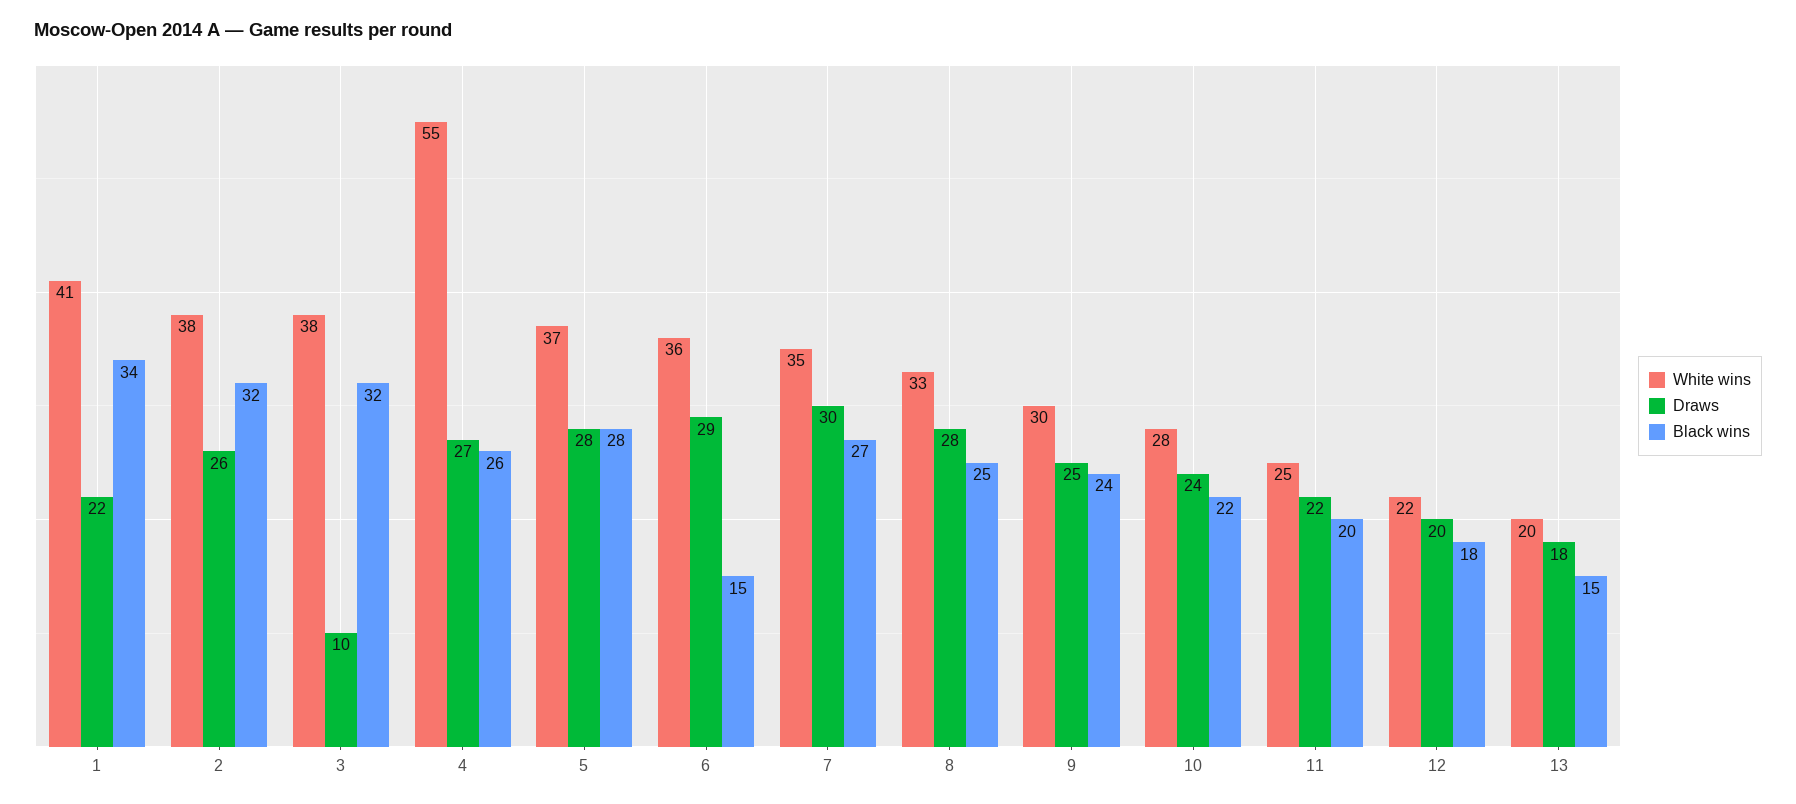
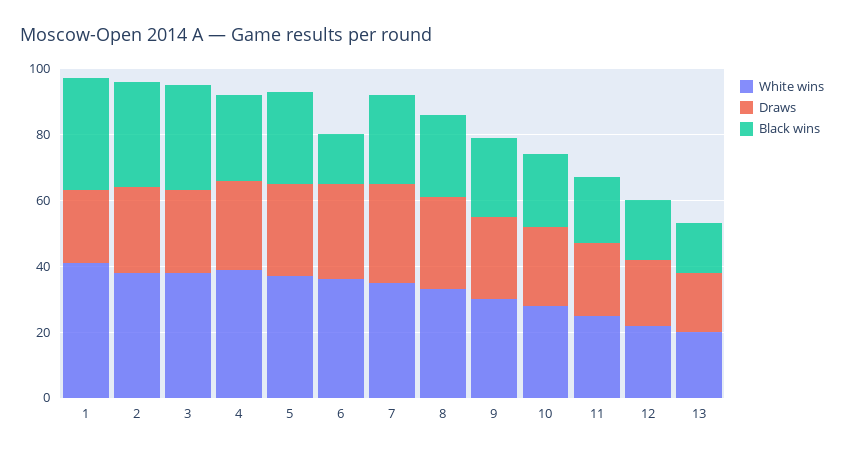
  {
    "White wins": {
      "1": 41,
      "2": 38,
      "3": 38,
-     "4": 55,
+     "4": 40,
      "5": 37,
      "6": 36,
      "7": 35,
      "8": 33,
      "9": 30,
      "10": 28,
      "11": 25,
      "12": 22,
      "13": 20
    },
    "Draws": {
      "1": 22,
      "2": 26,
-     "3": 10,
+     "3": 25,
      "4": 27,
      "5": 28,
      "6": 29,
      "7": 30,
      "8": 28,
      "9": 25,
      "10": 24,
      "11": 22,
      "12": 20,
      "13": 18
    },
    "Black wins": {
      "1": 34,
      "2": 32,
      "3": 32,
      "4": 26,
      "5": 28,
      "6": 15,
      "7": 27,
      "8": 25,
      "9": 24,
      "10": 22,
      "11": 20,
      "12": 18,
      "13": 15
    }
  }

